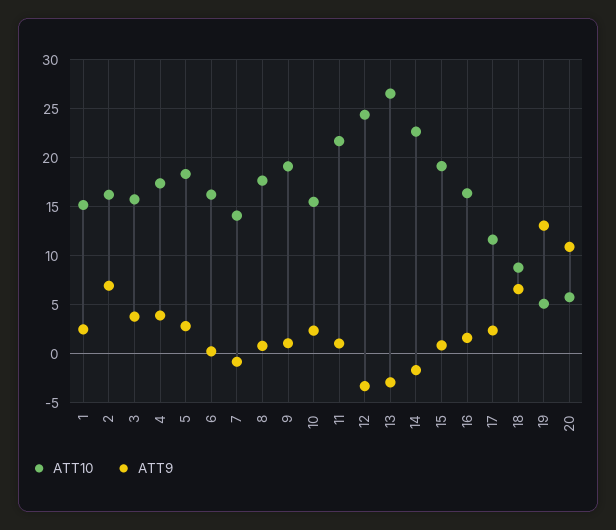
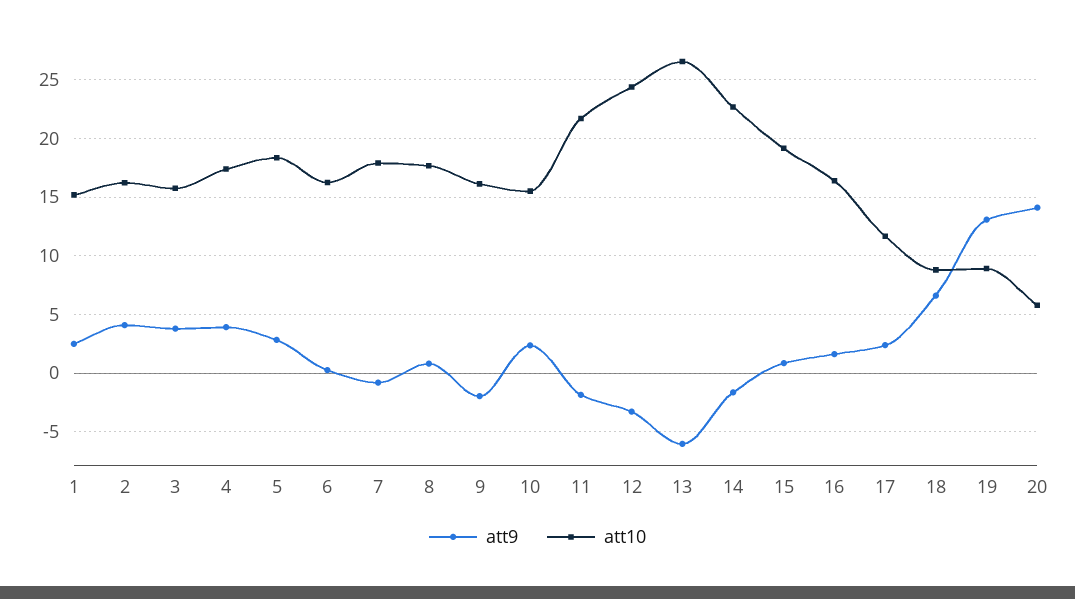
  {
    "ATT10": {
      "1": 15,
      "2": 16,
      "3": 16,
      "4": 17,
      "5": 18,
      "6": 16,
-     "7": 14,
+     "7": 18,
      "8": 18,
-     "9": 19,
+     "9": 16,
      "10": 16,
      "11": 22,
      "12": 24,
      "13": 27,
      "14": 23,
      "15": 19,
      "16": 16,
      "17": 12,
      "18": 9,
-     "19": 5,
+     "19": 9,
      "20": 6
    },
    "ATT9": {
      "1": 2,
-     "2": 7,
+     "2": 4,
      "3": 4,
      "4": 4,
      "5": 3,
      "6": 0,
      "7": -1,
      "8": 1,
-     "9": 1,
+     "9": -2,
      "10": 2,
-     "11": 1,
+     "11": -2,
      "12": -3,
-     "13": -3,
+     "13": -6,
      "14": -2,
      "15": 1,
      "16": 2,
      "17": 2,
      "18": 7,
      "19": 13,
-     "20": 11
+     "20": 14
    }
  }

